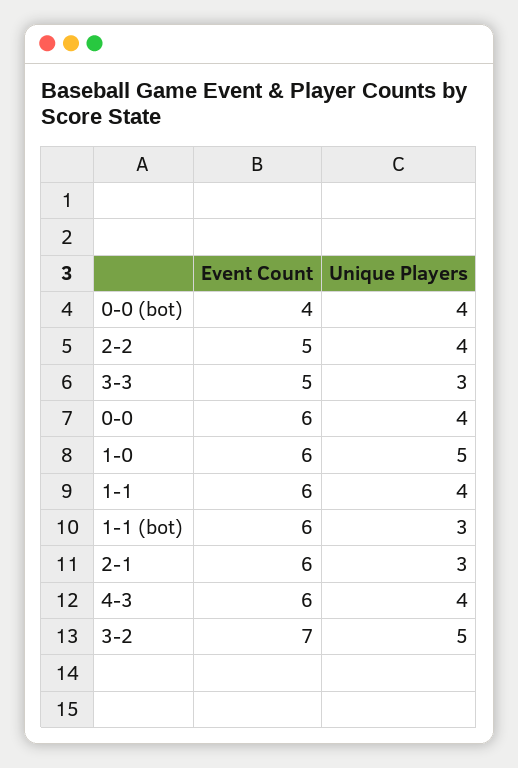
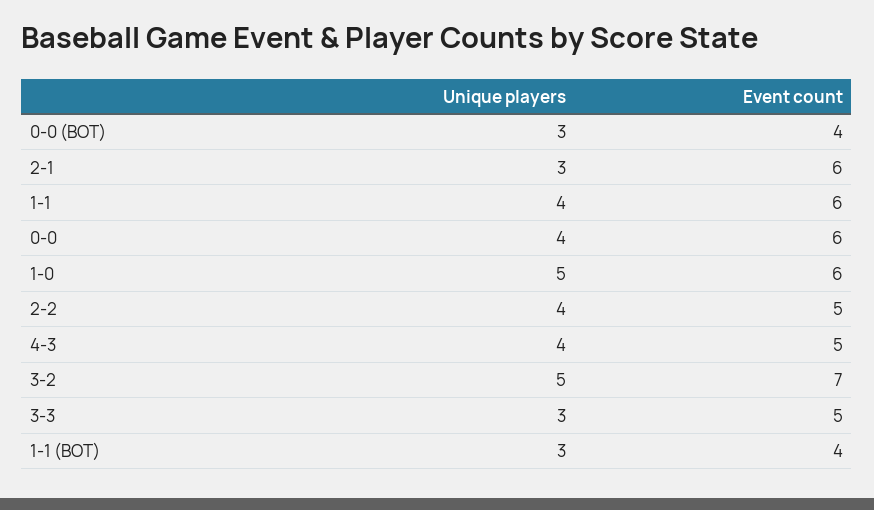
  {
    "Event Count": {
      "0-0 (bot)": 4,
      "2-2": 5,
      "3-3": 5,
      "0-0": 6,
      "1-0": 6,
      "1-1": 6,
-     "1-1 (bot)": 6,
+     "1-1 (bot)": 4,
      "2-1": 6,
-     "4-3": 6,
+     "4-3": 5,
      "3-2": 7
    },
    "Unique Players": {
-     "0-0 (bot)": 4,
+     "0-0 (bot)": 3,
      "2-2": 4,
      "3-3": 3,
      "0-0": 4,
      "1-0": 5,
      "1-1": 4,
      "1-1 (bot)": 3,
      "2-1": 3,
      "4-3": 4,
      "3-2": 5
    }
  }

